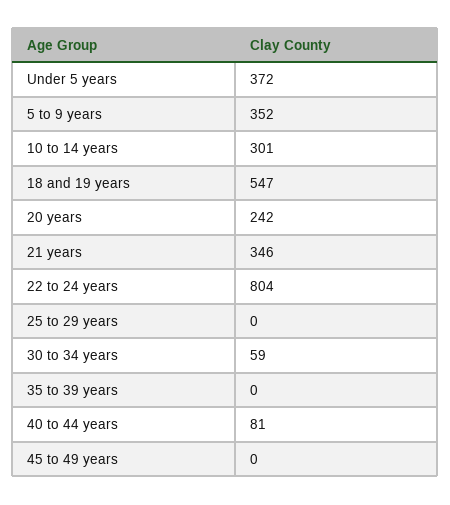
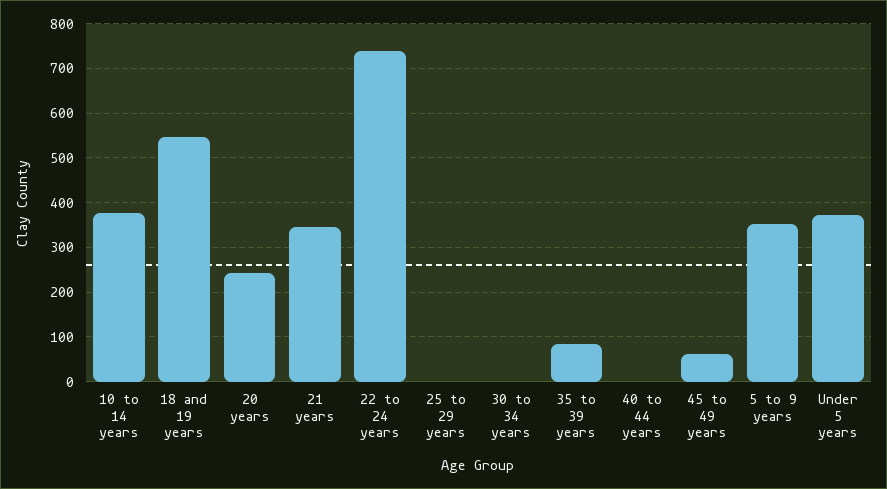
  {
    "Under 5 years": 372,
    "5 to 9 years": 352,
-   "10 to 14 years": 301,
+   "10 to 14 years": 380,
    "18 and 19 years": 547,
    "20 years": 242,
    "21 years": 346,
-   "22 to 24 years": 804,
+   "22 to 24 years": 740,
    "25 to 29 years": 0,
-   "30 to 34 years": 59,
+   "30 to 34 years": 0,
-   "35 to 39 years": 0,
+   "35 to 39 years": 80,
-   "40 to 44 years": 81,
+   "40 to 44 years": 0,
-   "45 to 49 years": 0
+   "45 to 49 years": 60
  }

